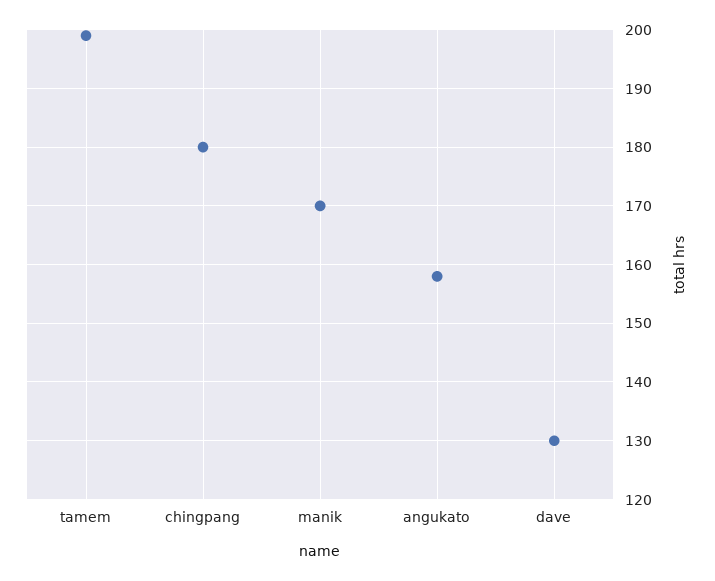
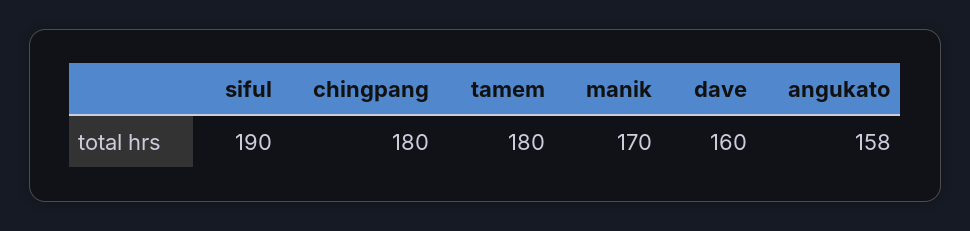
  {
-   "tamem": 200,
+   "tamem": 180,
    "chingpang": 180,
    "manik": 170,
    "angukato": 158,
-   "dave": 130
+   "dave": 160,
+   "siful": 190
  }

